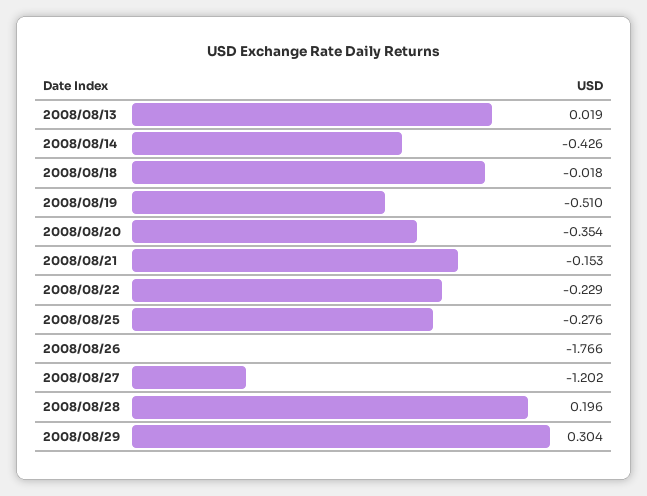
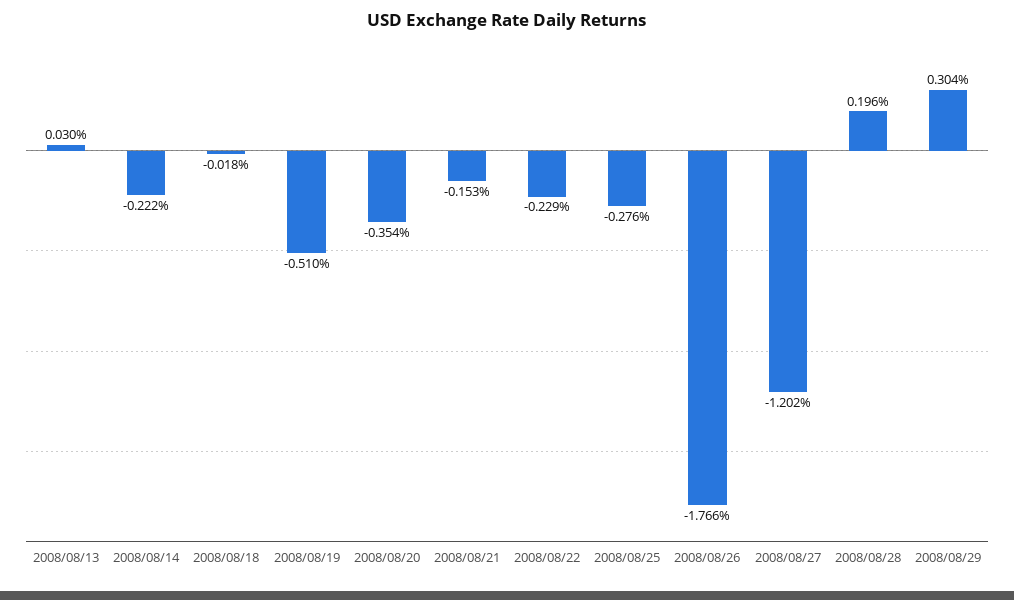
  {
-   "2008/08/13": 0.019,
+   "2008/08/13": 0.03,
-   "2008/08/14": -0.426,
+   "2008/08/14": -0.222,
    "2008/08/18": -0.018,
    "2008/08/19": -0.51,
    "2008/08/20": -0.354,
    "2008/08/21": -0.153,
    "2008/08/22": -0.229,
    "2008/08/25": -0.276,
    "2008/08/26": -1.766,
    "2008/08/27": -1.202,
    "2008/08/28": 0.196,
    "2008/08/29": 0.304
  }

